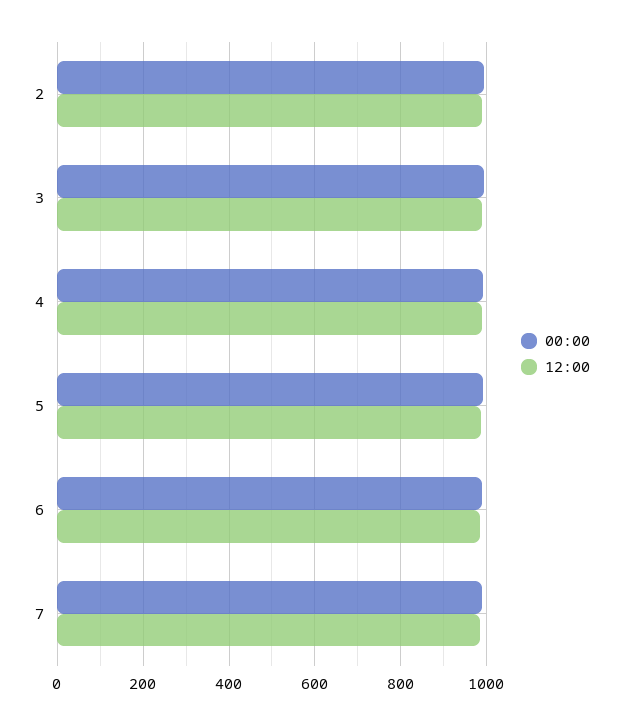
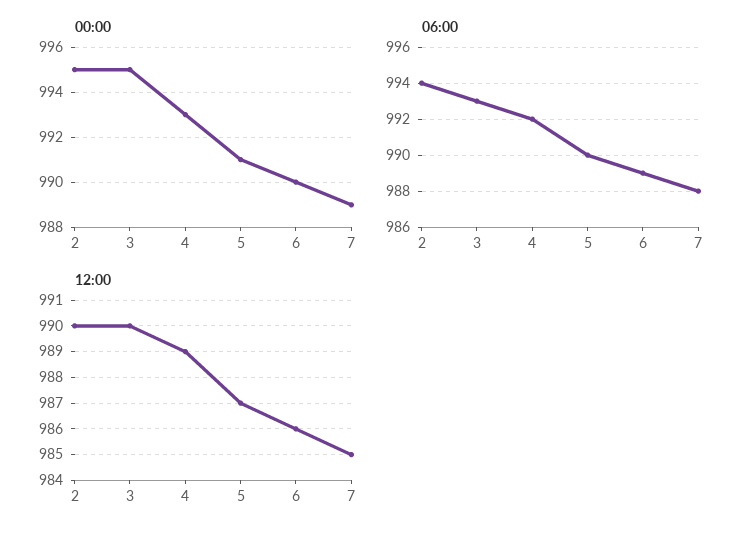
  {
    "00:00": {
      "2": 995,
      "3": 995,
      "4": 993,
      "5": 991,
      "6": 990,
      "7": 989
    },
    "12:00": {
      "2": 990,
      "3": 990,
      "4": 989,
      "5": 987,
      "6": 986,
      "7": 985
-   }
+   },
+   "06:00": {
+     "2": 994,
+     "3": 993,
+     "4": 992,
+     "5": 990,
+     "6": 989,
+     "7": 988
+   }
  }

